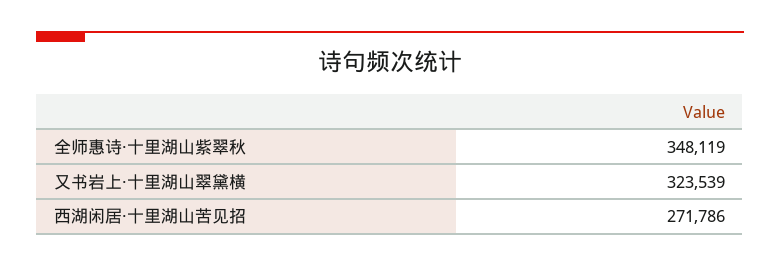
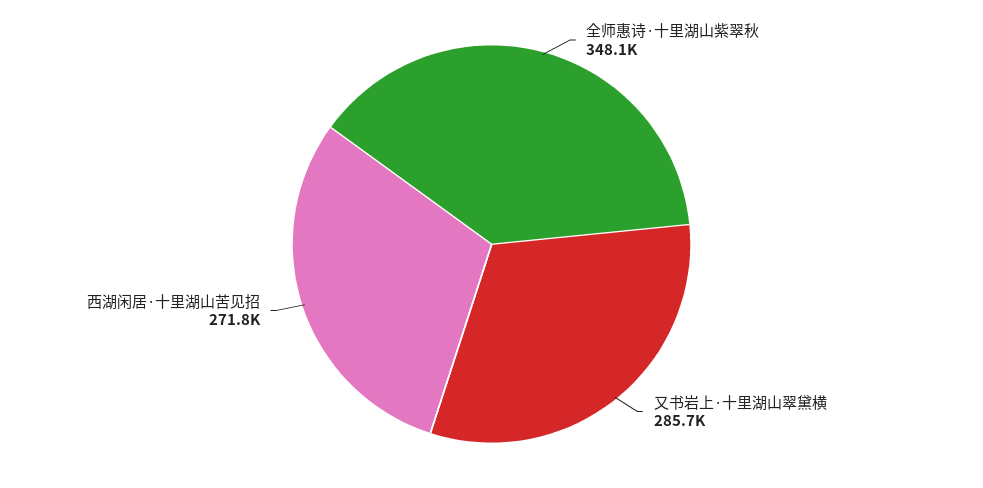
  {
    "全师惠诗·十里湖山紫翠秋": 348119,
-   "又书岩上·十里湖山翠黛横": 323539,
+   "又书岩上·十里湖山翠黛横": 285700,
    "西湖闲居·十里湖山苦见招": 271786
  }

